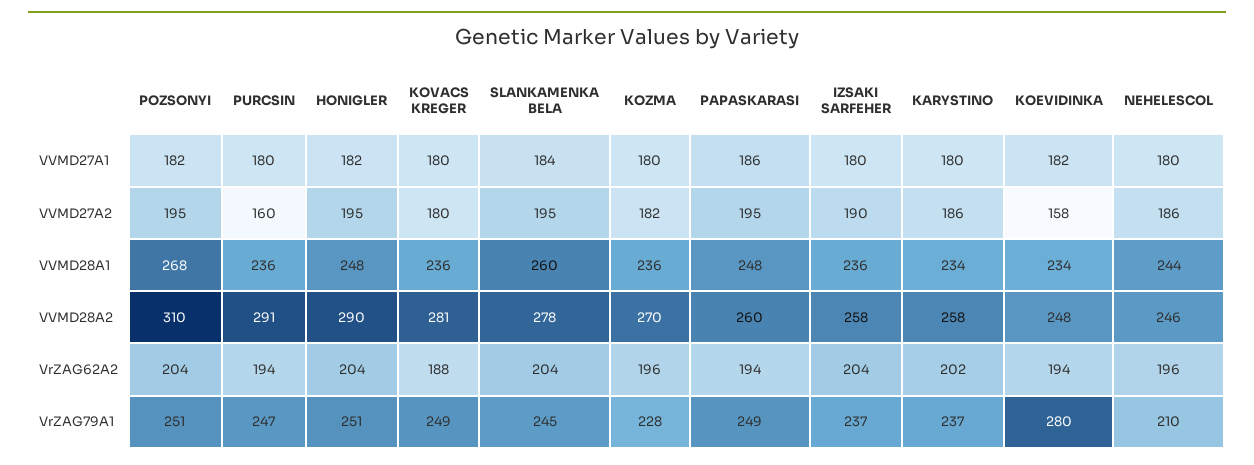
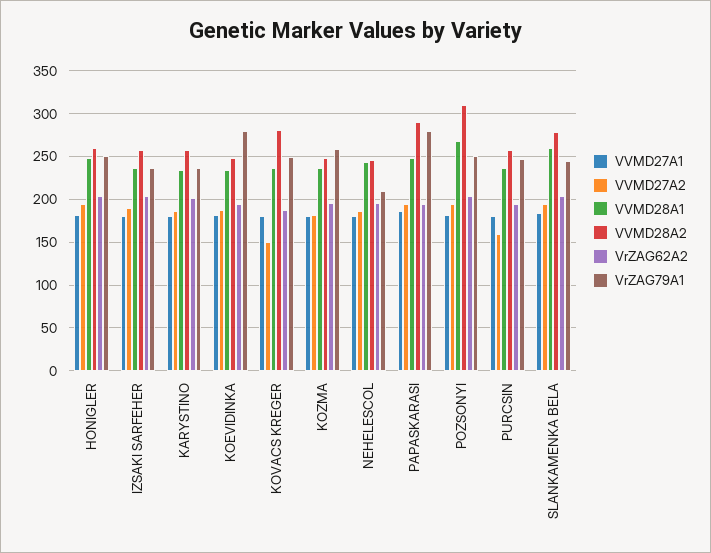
  {
    "VVMD27A1": {
      "POZSONYI": 182,
      "PURCSIN": 180,
      "HONIGLER": 182,
      "KOVACS KREGER": 180,
      "SLANKAMENKA BELA": 184,
      "KOZMA": 180,
      "PAPASKARASI": 186,
      "IZSAKI SARFEHER": 180,
      "KARYSTINO": 180,
      "KOEVIDINKA": 182,
      "NEHELESCOL": 180
    },
    "VVMD27A2": {
      "POZSONYI": 195,
      "PURCSIN": 160,
      "HONIGLER": 195,
-     "KOVACS KREGER": 180,
+     "KOVACS KREGER": 150,
      "SLANKAMENKA BELA": 195,
      "KOZMA": 182,
      "PAPASKARASI": 195,
      "IZSAKI SARFEHER": 190,
      "KARYSTINO": 186,
-     "KOEVIDINKA": 158,
+     "KOEVIDINKA": 190,
      "NEHELESCOL": 186
    },
    "VVMD28A1": {
      "POZSONYI": 268,
      "PURCSIN": 236,
      "HONIGLER": 248,
      "KOVACS KREGER": 236,
      "SLANKAMENKA BELA": 260,
      "KOZMA": 236,
      "PAPASKARASI": 248,
      "IZSAKI SARFEHER": 236,
      "KARYSTINO": 234,
      "KOEVIDINKA": 234,
      "NEHELESCOL": 244
    },
    "VVMD28A2": {
      "POZSONYI": 310,
-     "PURCSIN": 291,
+     "PURCSIN": 260,
-     "HONIGLER": 290,
+     "HONIGLER": 260,
      "KOVACS KREGER": 281,
      "SLANKAMENKA BELA": 278,
-     "KOZMA": 270,
+     "KOZMA": 250,
-     "PAPASKARASI": 260,
+     "PAPASKARASI": 290,
      "IZSAKI SARFEHER": 258,
      "KARYSTINO": 258,
      "KOEVIDINKA": 248,
      "NEHELESCOL": 246
    },
    "VrZAG62A2": {
      "POZSONYI": 204,
      "PURCSIN": 194,
      "HONIGLER": 204,
      "KOVACS KREGER": 188,
      "SLANKAMENKA BELA": 204,
      "KOZMA": 196,
      "PAPASKARASI": 194,
      "IZSAKI SARFEHER": 204,
      "KARYSTINO": 202,
      "KOEVIDINKA": 194,
      "NEHELESCOL": 196
    },
    "VrZAG79A1": {
      "POZSONYI": 251,
      "PURCSIN": 247,
      "HONIGLER": 251,
      "KOVACS KREGER": 249,
      "SLANKAMENKA BELA": 245,
-     "KOZMA": 228,
+     "KOZMA": 260,
-     "PAPASKARASI": 249,
+     "PAPASKARASI": 280,
      "IZSAKI SARFEHER": 237,
      "KARYSTINO": 237,
      "KOEVIDINKA": 280,
      "NEHELESCOL": 210
    }
  }

